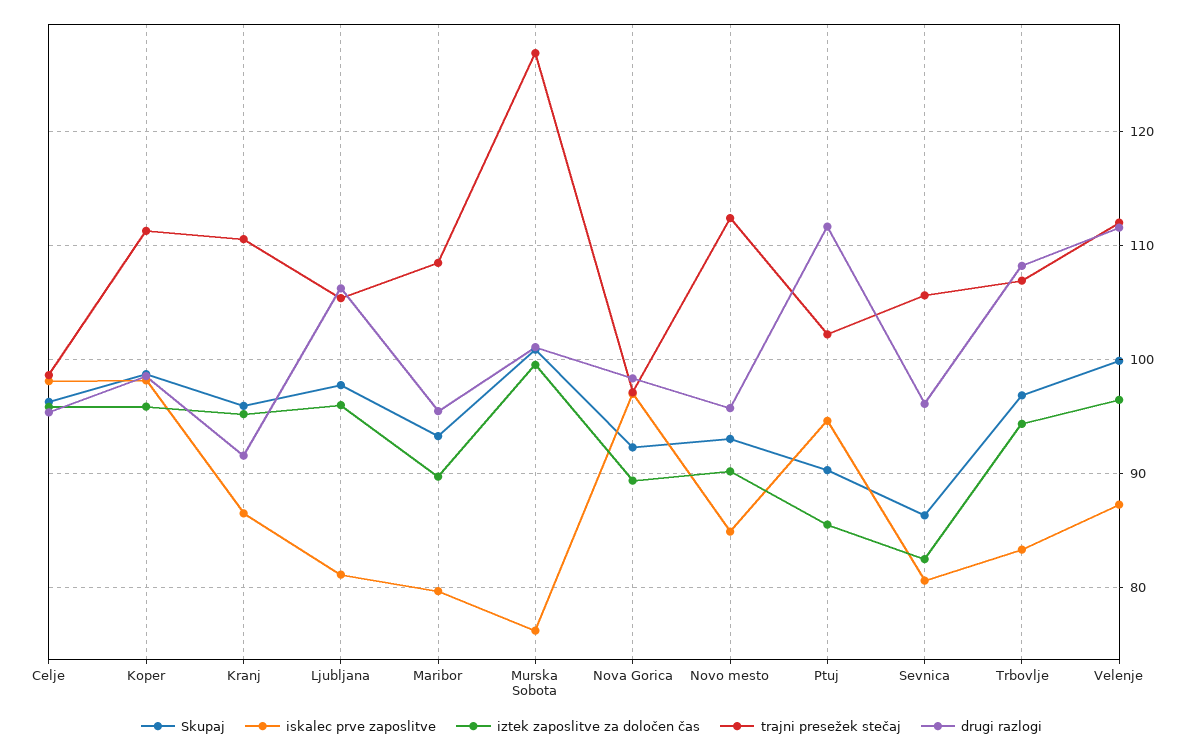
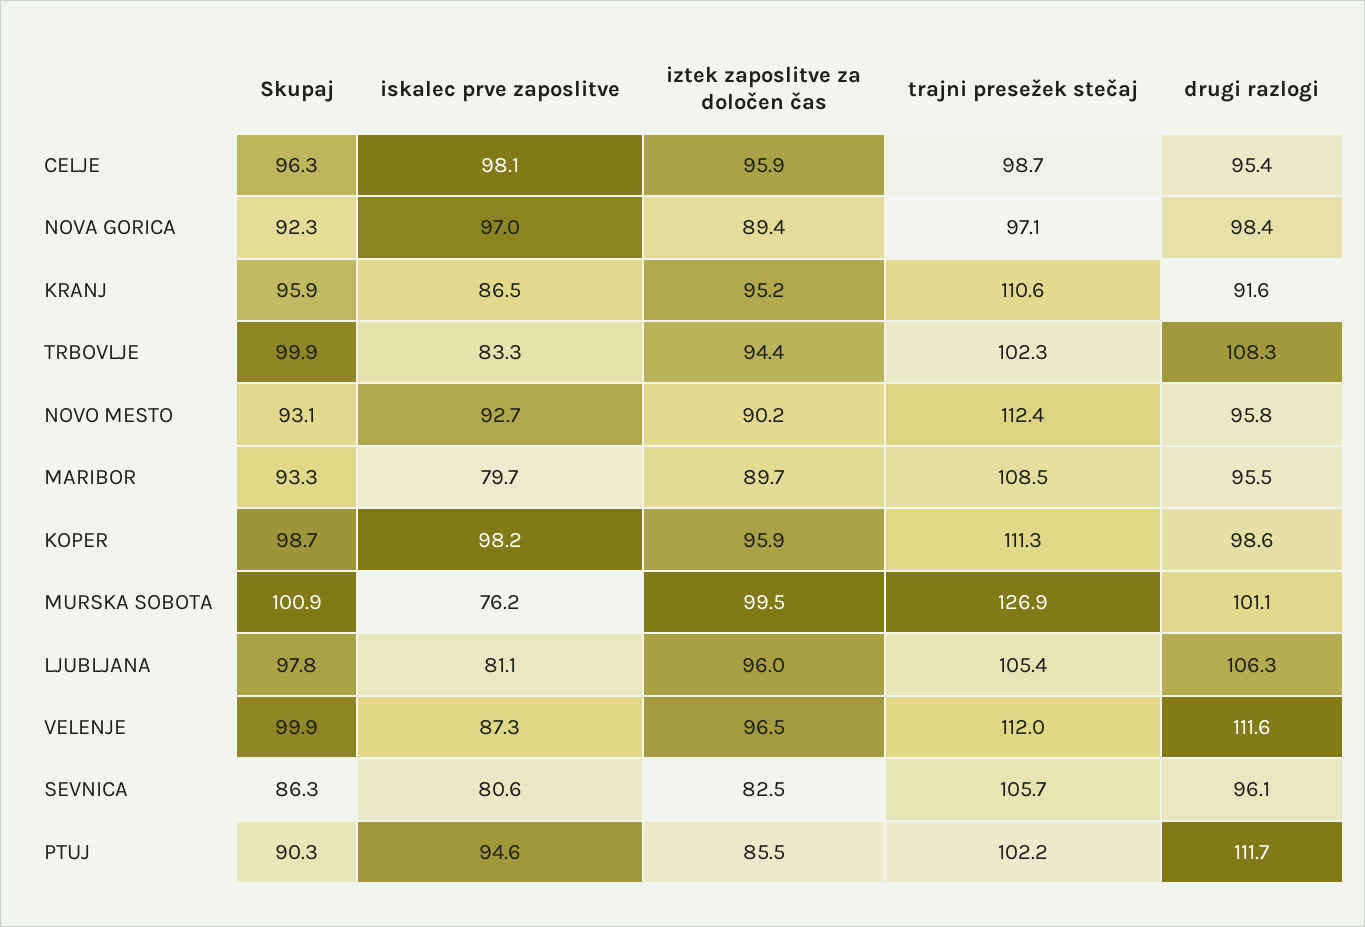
  {
    "Skupaj": {
      "Celje": 96.3,
      "Koper": 98.7,
      "Kranj": 95.9,
      "Ljubljana": 97.8,
      "Maribor": 93.3,
      "Murska Sobota": 100.9,
      "Nova Gorica": 92.3,
      "Novo mesto": 93.1,
      "Ptuj": 90.3,
      "Sevnica": 86.3,
-     "Trbovlje": 97,
+     "Trbovlje": 99.9,
      "Velenje": 99.9
    },
    "iskalec prve zaposlitve": {
      "Celje": 98.1,
      "Koper": 98.2,
      "Kranj": 86.5,
      "Ljubljana": 81.1,
      "Maribor": 79.7,
      "Murska Sobota": 76.2,
      "Nova Gorica": 97,
-     "Novo mesto": 85,
+     "Novo mesto": 92.7,
      "Ptuj": 94.6,
      "Sevnica": 80.6,
      "Trbovlje": 83.3,
      "Velenje": 87.3
    },
    "iztek zaposlitve za določen čas": {
      "Celje": 95.9,
      "Koper": 95.9,
      "Kranj": 95.2,
      "Ljubljana": 96,
      "Maribor": 89.7,
      "Murska Sobota": 99.5,
      "Nova Gorica": 89.4,
      "Novo mesto": 90.2,
      "Ptuj": 85.5,
      "Sevnica": 82.5,
      "Trbovlje": 94.4,
      "Velenje": 96.5
    },
    "trajni presežek stečaj": {
      "Celje": 98.7,
      "Koper": 111.3,
      "Kranj": 110.6,
      "Ljubljana": 105.4,
      "Maribor": 108.5,
      "Murska Sobota": 126.9,
      "Nova Gorica": 97.1,
      "Novo mesto": 112.4,
      "Ptuj": 102.2,
      "Sevnica": 105.7,
-     "Trbovlje": 107,
+     "Trbovlje": 102.3,
      "Velenje": 112
    },
    "drugi razlogi": {
      "Celje": 95.4,
      "Koper": 98.6,
      "Kranj": 91.6,
      "Ljubljana": 106.3,
      "Maribor": 95.5,
      "Murska Sobota": 101.1,
      "Nova Gorica": 98.4,
      "Novo mesto": 95.8,
      "Ptuj": 111.7,
      "Sevnica": 96.1,
      "Trbovlje": 108.3,
      "Velenje": 111.6
    }
  }

